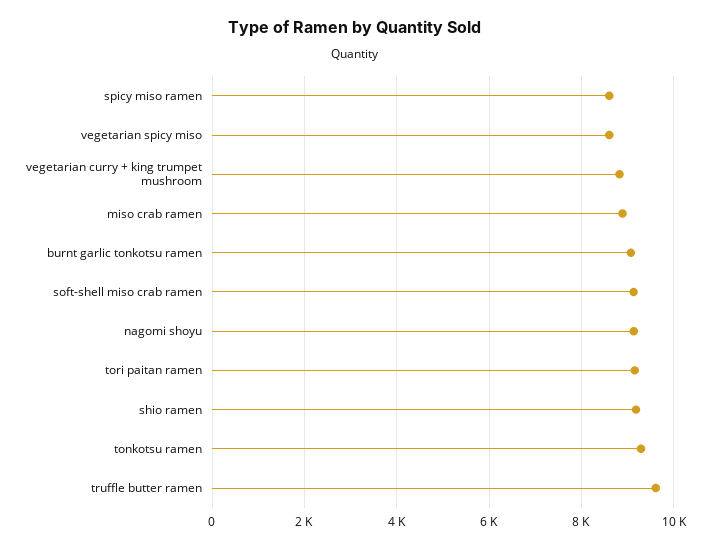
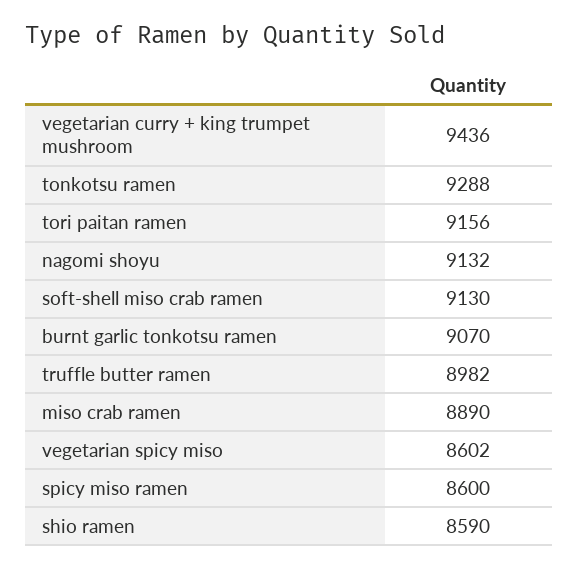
  {
    "spicy miso ramen": 8600,
    "vegetarian spicy miso": 8602,
-   "vegetarian curry + king trumpet mushroom": 8800,
+   "vegetarian curry + king trumpet mushroom": 9436,
    "miso crab ramen": 8890,
    "burnt garlic tonkotsu ramen": 9070,
    "soft-shell miso crab ramen": 9130,
    "nagomi shoyu": 9132,
    "tori paitan ramen": 9156,
-   "shio ramen": 9200,
+   "shio ramen": 8590,
    "tonkotsu ramen": 9288,
-   "truffle butter ramen": 9600
+   "truffle butter ramen": 8982
  }

